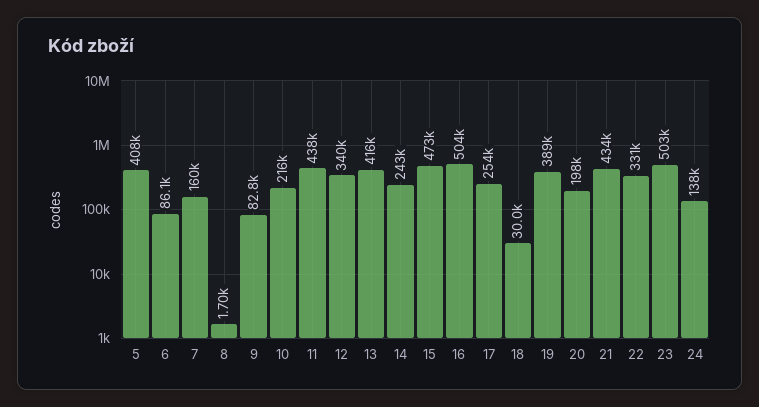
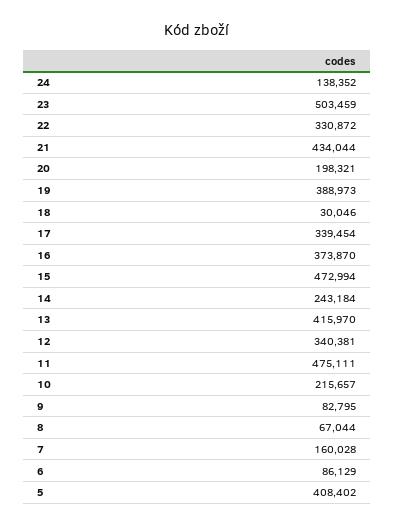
  {
    "5": 408402,
    "6": 86129,
    "7": 160028,
-   "8": 1700,
+   "8": 67044,
    "9": 82795,
    "10": 215657,
-   "11": 438000,
+   "11": 475111,
    "12": 340381,
    "13": 415970,
    "14": 243184,
    "15": 472994,
-   "16": 504000,
+   "16": 373870,
-   "17": 254000,
+   "17": 339454,
    "18": 30046,
    "19": 388973,
    "20": 198321,
    "21": 434044,
    "22": 330872,
    "23": 503459,
    "24": 138352
  }

